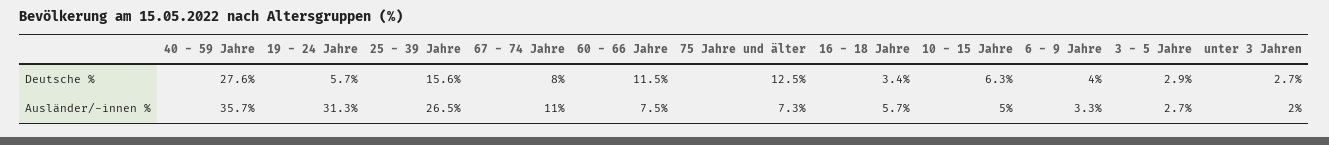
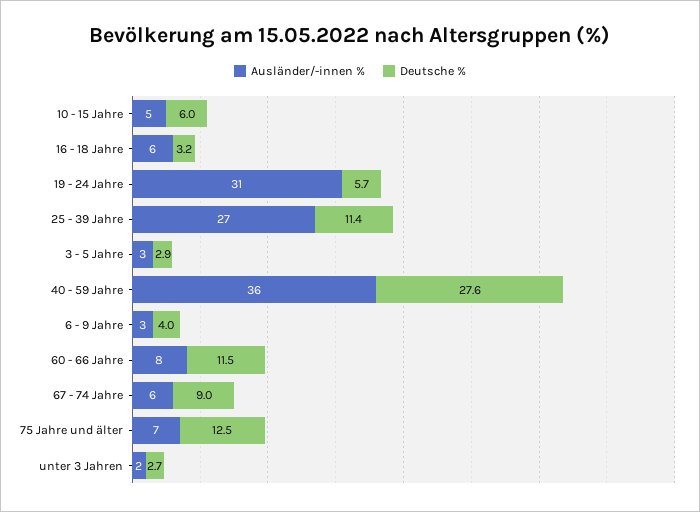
  {
    "Deutsche %": {
      "40 - 59 Jahre": 27.6,
      "19 - 24 Jahre": 5.7,
-     "25 - 39 Jahre": 15.6,
+     "25 - 39 Jahre": 11.4,
-     "67 - 74 Jahre": 8,
+     "67 - 74 Jahre": 9,
      "60 - 66 Jahre": 11.5,
      "75 Jahre und älter": 12.5,
-     "16 - 18 Jahre": 3.4,
+     "16 - 18 Jahre": 3.2,
-     "10 - 15 Jahre": 6.3,
+     "10 - 15 Jahre": 6,
      "6 - 9 Jahre": 4,
      "3 - 5 Jahre": 2.9,
      "unter 3 Jahren": 2.7
    },
    "Ausländer/-innen %": {
      "40 - 59 Jahre": 35.7,
      "19 - 24 Jahre": 31.3,
      "25 - 39 Jahre": 26.5,
-     "67 - 74 Jahre": 11,
+     "67 - 74 Jahre": 6,
      "60 - 66 Jahre": 7.5,
      "75 Jahre und älter": 7.3,
      "16 - 18 Jahre": 5.7,
      "10 - 15 Jahre": 5,
      "6 - 9 Jahre": 3.3,
      "3 - 5 Jahre": 2.7,
      "unter 3 Jahren": 2
    }
  }

